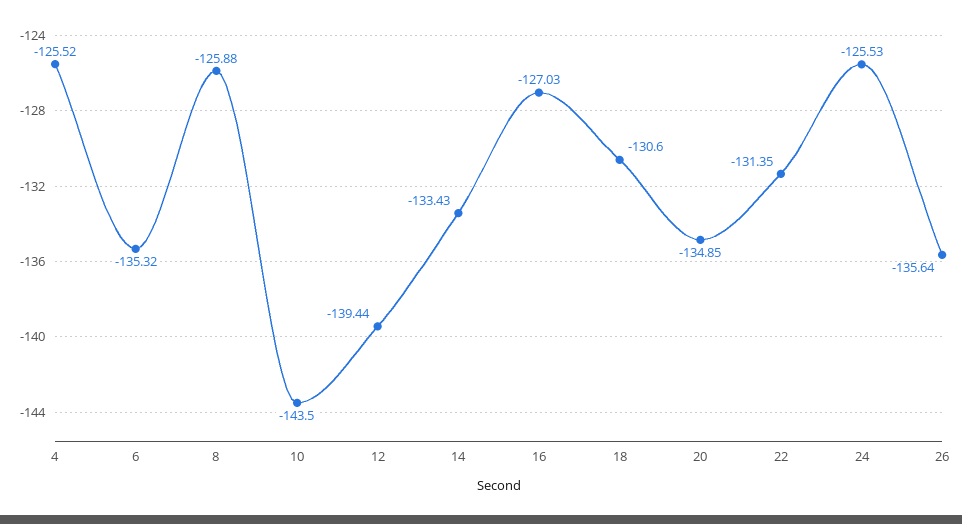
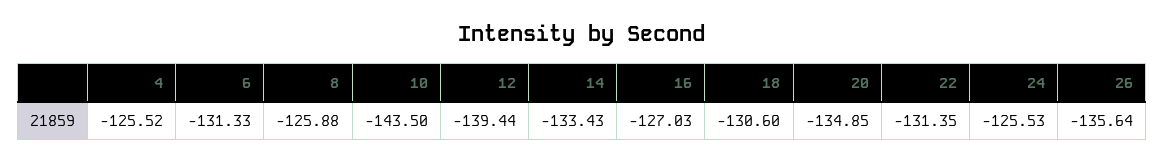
  {
    "4": -125.52,
-   "6": -135.32,
+   "6": -131.33,
    "8": -125.88,
    "10": -143.5,
    "12": -139.44,
    "14": -133.43,
    "16": -127.03,
    "18": -130.6,
    "20": -134.85,
    "22": -131.35,
    "24": -125.53,
    "26": -135.64
  }

